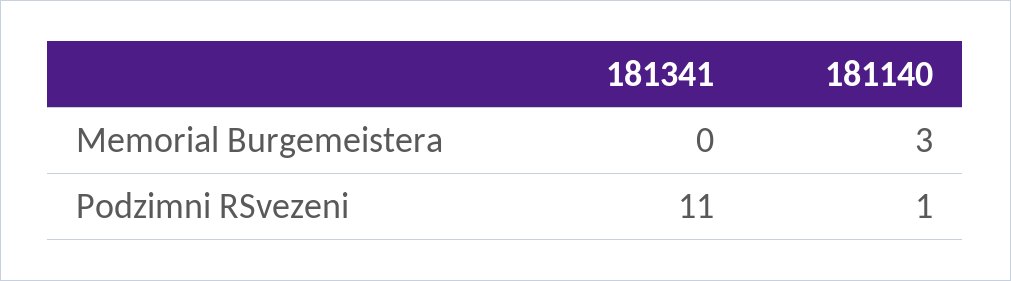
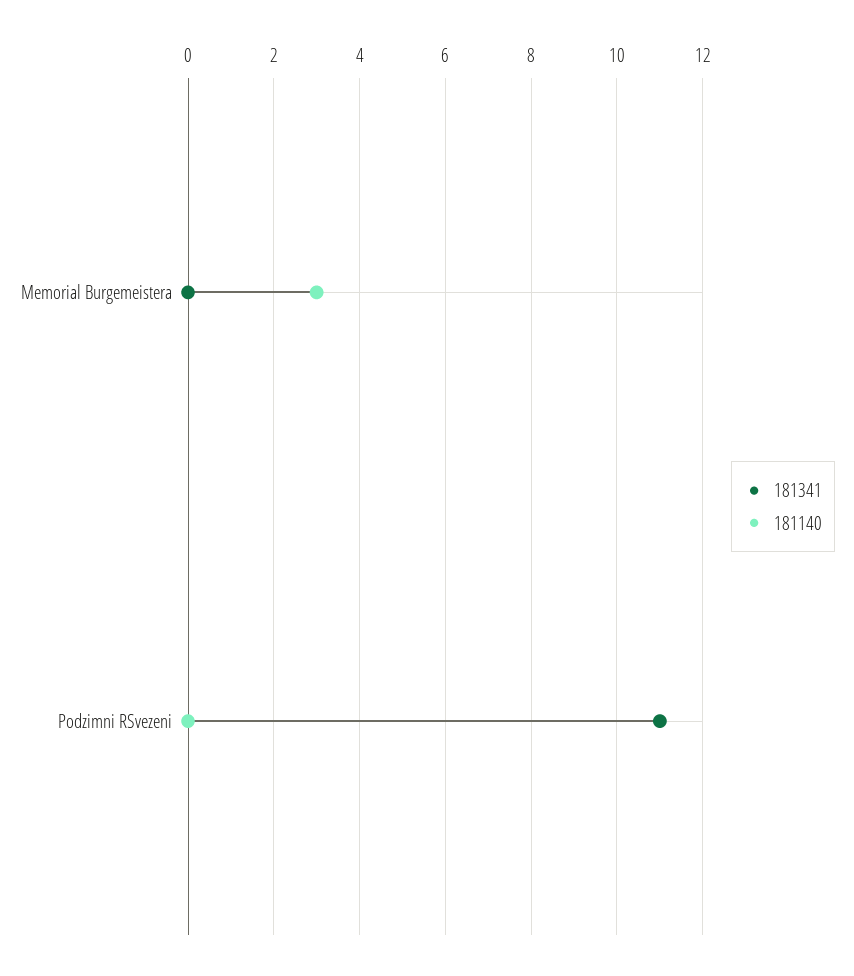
  {
    "181341": {
      "Memorial Burgemeistera": 0,
      "Podzimni RSvezeni": 11
    },
    "181140": {
      "Memorial Burgemeistera": 3,
-     "Podzimni RSvezeni": 1
+     "Podzimni RSvezeni": 0
    }
  }

